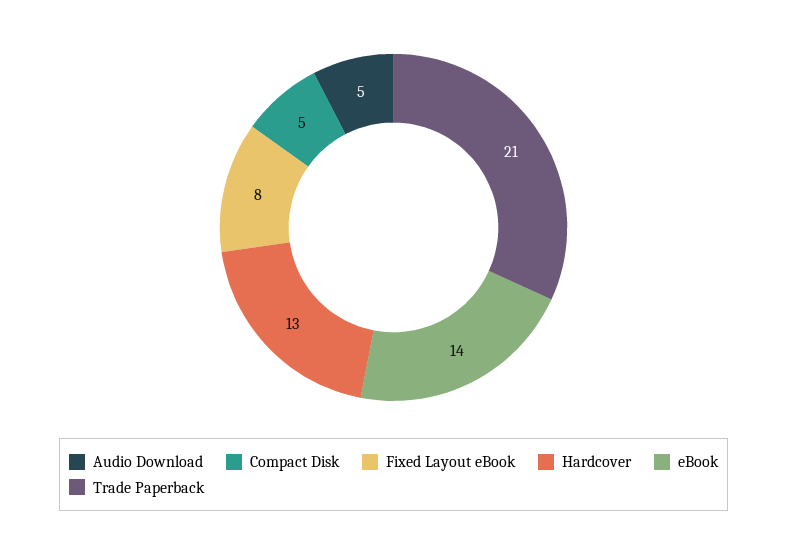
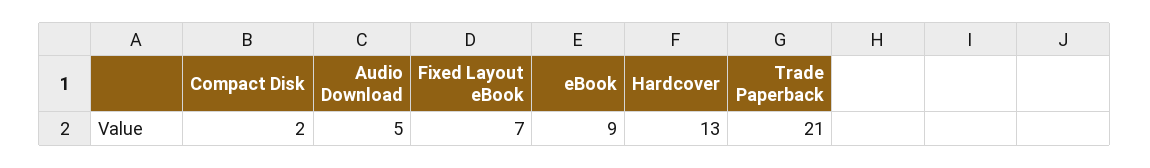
  {
    "Audio Download": 5,
-   "Compact Disk": 5,
+   "Compact Disk": 2,
-   "Fixed Layout eBook": 8,
+   "Fixed Layout eBook": 7,
    "Hardcover": 13,
-   "eBook": 14,
+   "eBook": 9,
    "Trade Paperback": 21
  }

